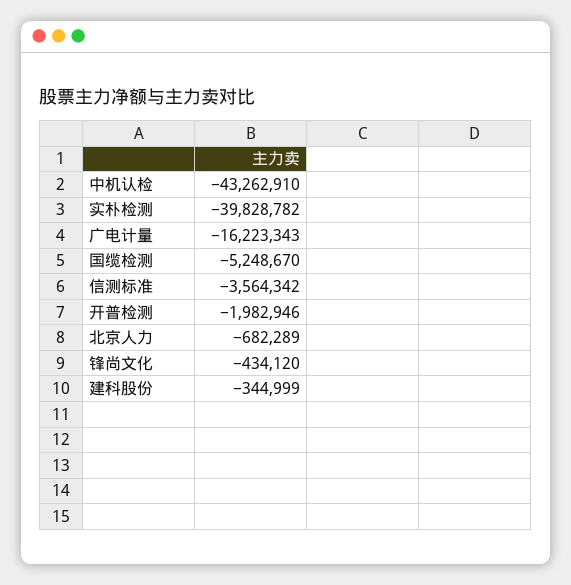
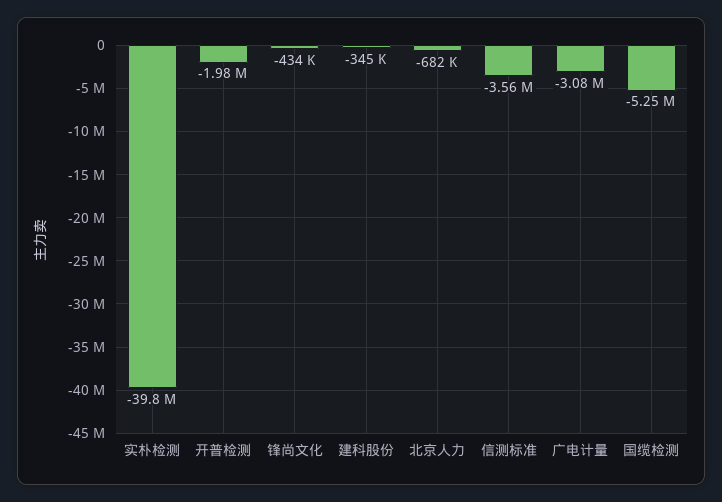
  {
-   "中机认检": -43262910,
    "实朴检测": -39828782,
-   "广电计量": -16223343,
+   "广电计量": -3080000,
    "国缆检测": -5248670,
    "信测标准": -3564342,
    "开普检测": -1982946,
    "北京人力": -682289,
    "锋尚文化": -434120,
    "建科股份": -344999
  }

